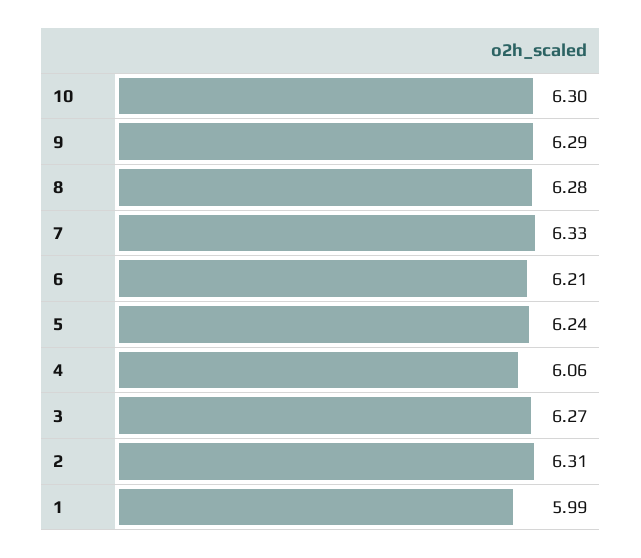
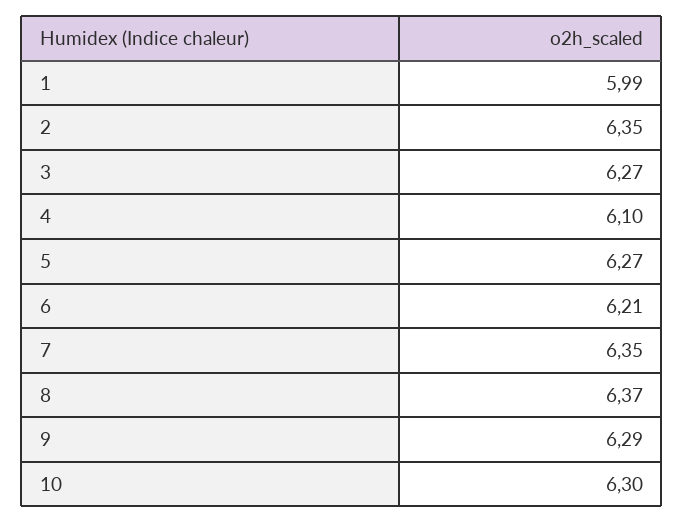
  {
    "10": 6.3,
    "9": 6.29,
-   "8": 6.28,
+   "8": 6.37,
-   "7": 6.33,
+   "7": 6.35,
    "6": 6.21,
-   "5": 6.24,
+   "5": 6.27,
-   "4": 6.06,
+   "4": 6.1,
    "3": 6.27,
-   "2": 6.31,
+   "2": 6.35,
    "1": 5.99
  }

